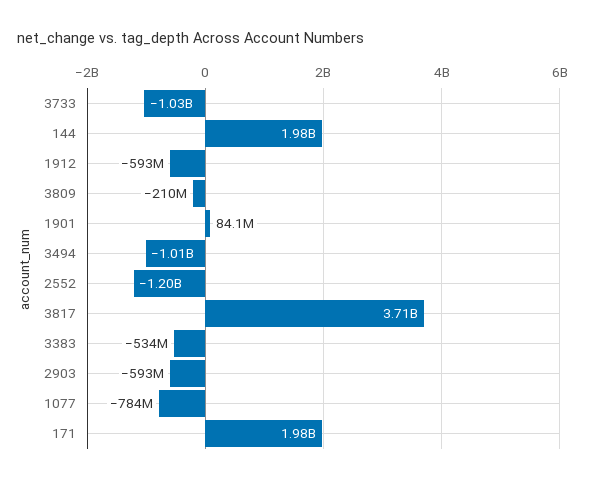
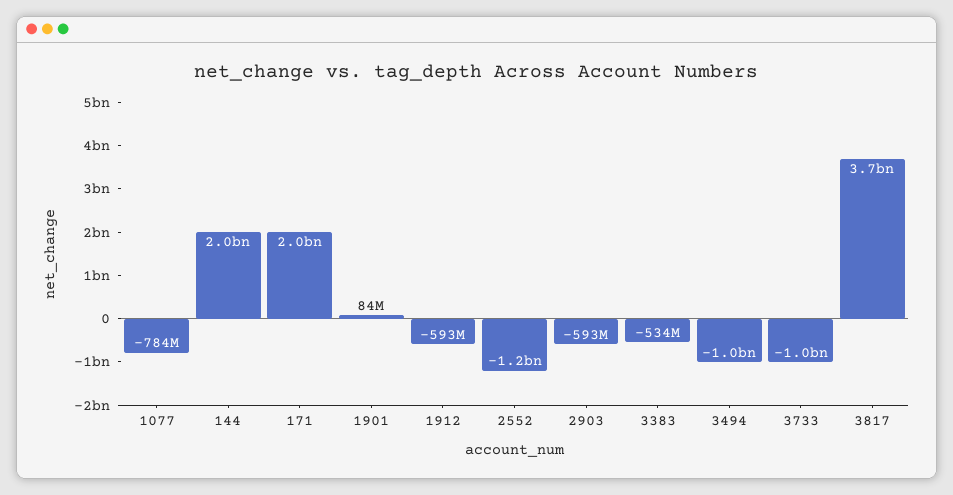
  {
    "3733": -1030000000,
    "144": 1980000000,
    "1912": -593000000,
-   "3809": -210000000,
    "1901": 84100000,
    "3494": -1010000000,
    "2552": -1200000000,
    "3817": 3710000000,
    "3383": -534000000,
    "2903": -593000000,
    "1077": -784000000,
    "171": 1980000000
  }

